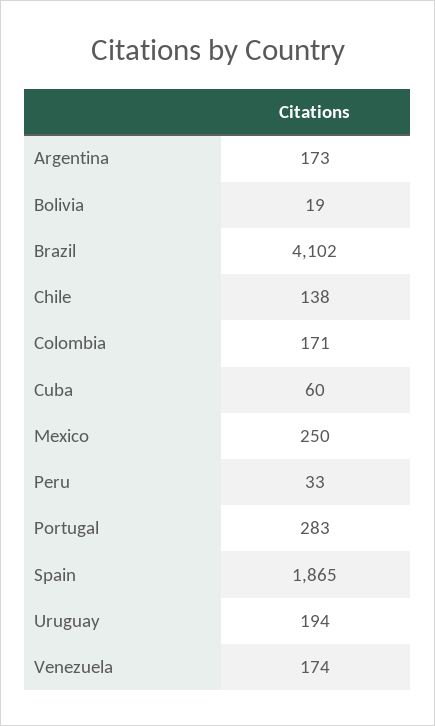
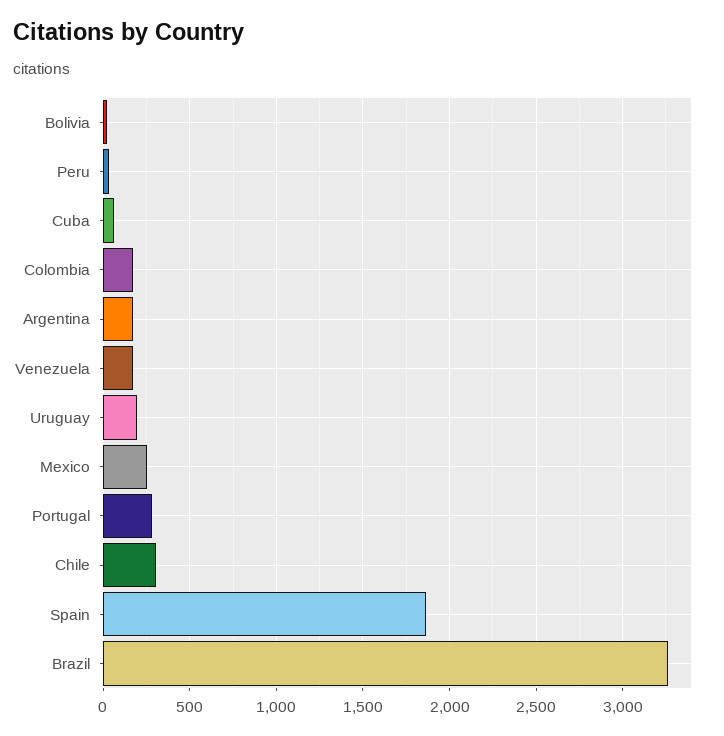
  {
    "Argentina": 173,
    "Bolivia": 19,
-   "Brazil": 4102,
+   "Brazil": 3250,
-   "Chile": 138,
+   "Chile": 300,
    "Colombia": 171,
    "Cuba": 60,
    "Mexico": 250,
    "Peru": 33,
    "Portugal": 283,
    "Spain": 1865,
    "Uruguay": 194,
    "Venezuela": 174
  }

